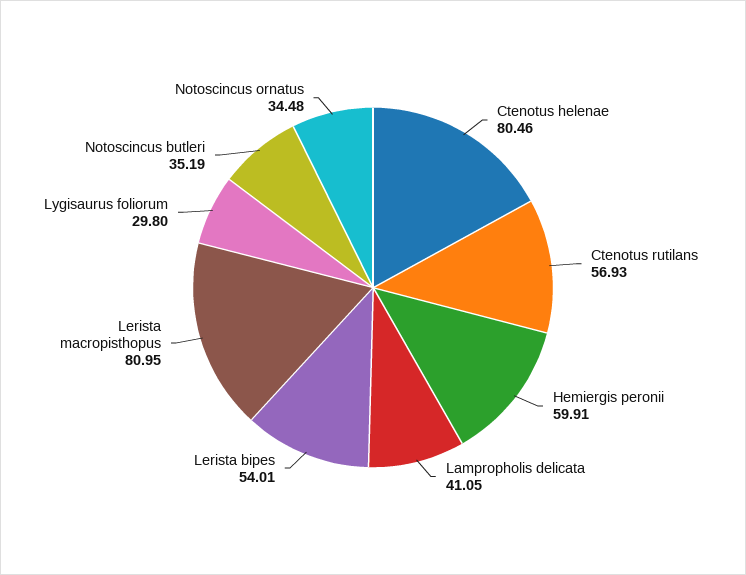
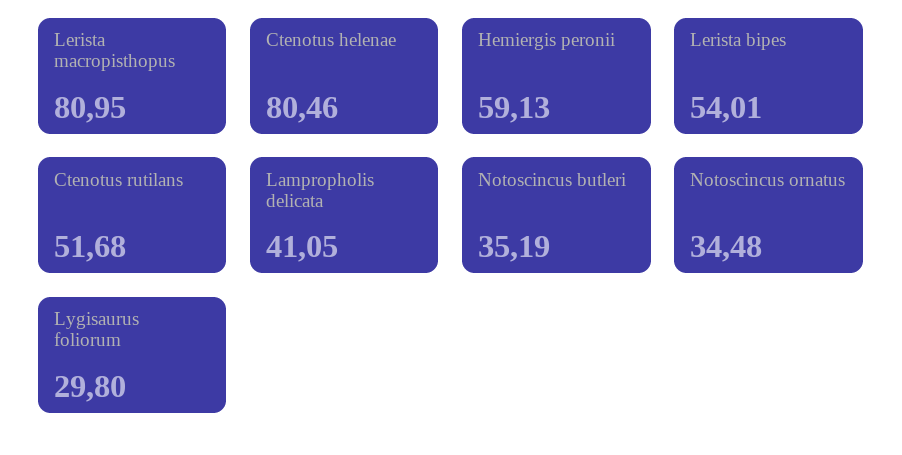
  {
    "Ctenotus helenae": 80.46,
-   "Ctenotus rutilans": 56.93,
+   "Ctenotus rutilans": 51.68,
-   "Hemiergis peronii": 59.91,
+   "Hemiergis peronii": 59.13,
    "Lampropholis delicata": 41.05,
    "Lerista bipes": 54.01,
    "Lerista macropisthopus": 80.95,
    "Lygisaurus foliorum": 29.8,
    "Notoscincus butleri": 35.19,
    "Notoscincus ornatus": 34.48
  }

